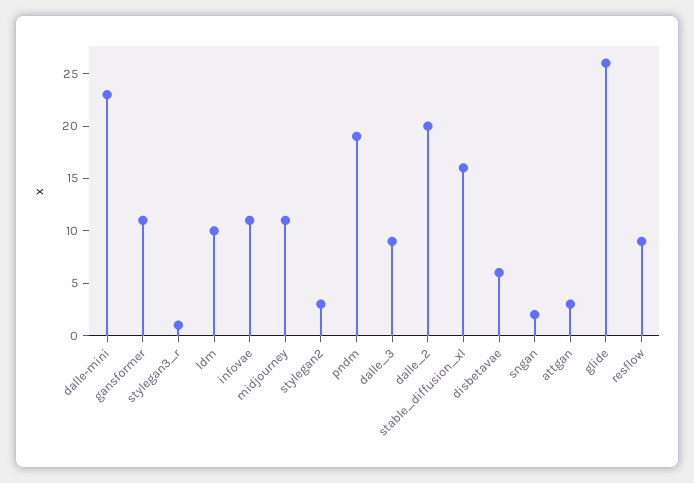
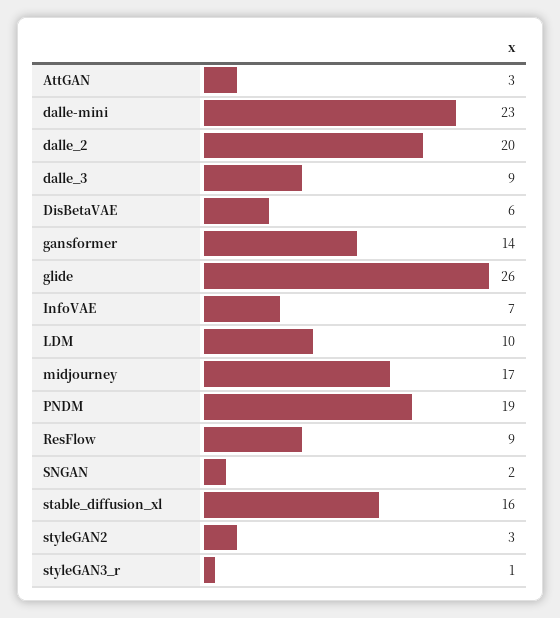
  {
    "dalle-mini": 23,
-   "gansformer": 11,
+   "gansformer": 14,
    "stylegan3_r": 1,
    "ldm": 10,
-   "infovae": 11,
+   "infovae": 7,
-   "midjourney": 11,
+   "midjourney": 17,
    "stylegan2": 3,
    "pndm": 19,
    "dalle_3": 9,
    "dalle_2": 20,
    "stable_diffusion_xl": 16,
    "disbetavae": 6,
    "sngan": 2,
    "attgan": 3,
    "glide": 26,
    "resflow": 9
  }

